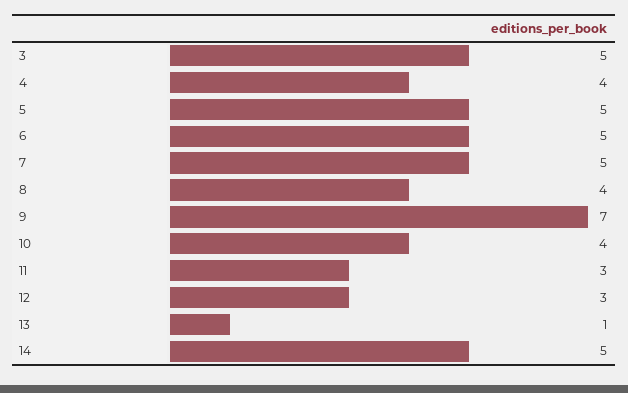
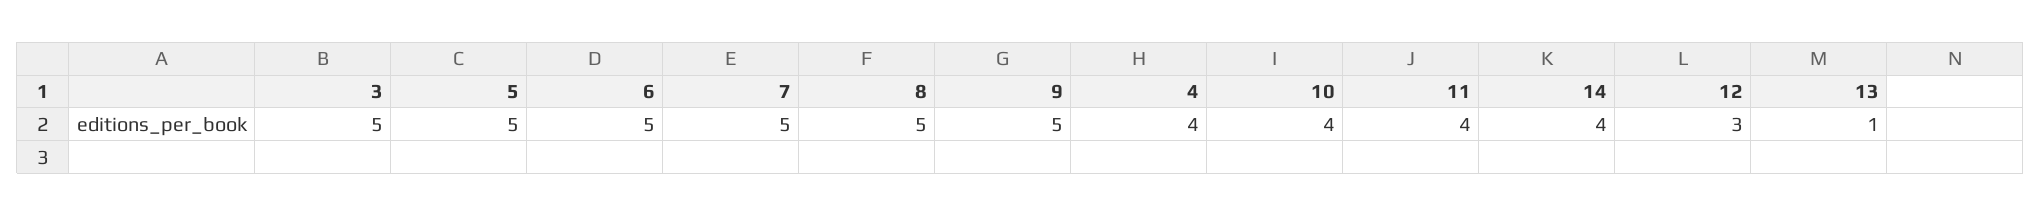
  {
    "3": 5,
    "4": 4,
    "5": 5,
    "6": 5,
    "7": 5,
-   "8": 4,
+   "8": 5,
-   "9": 7,
+   "9": 5,
    "10": 4,
-   "11": 3,
+   "11": 4,
    "12": 3,
    "13": 1,
-   "14": 5
+   "14": 4
  }

